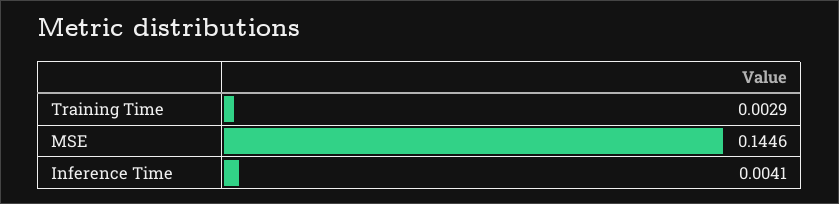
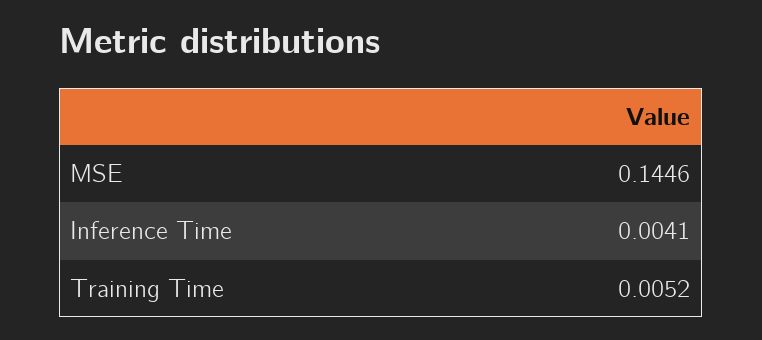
  {
-   "Training Time": 0.0029,
+   "Training Time": 0.0052,
    "MSE": 0.1446,
    "Inference Time": 0.0041
  }

